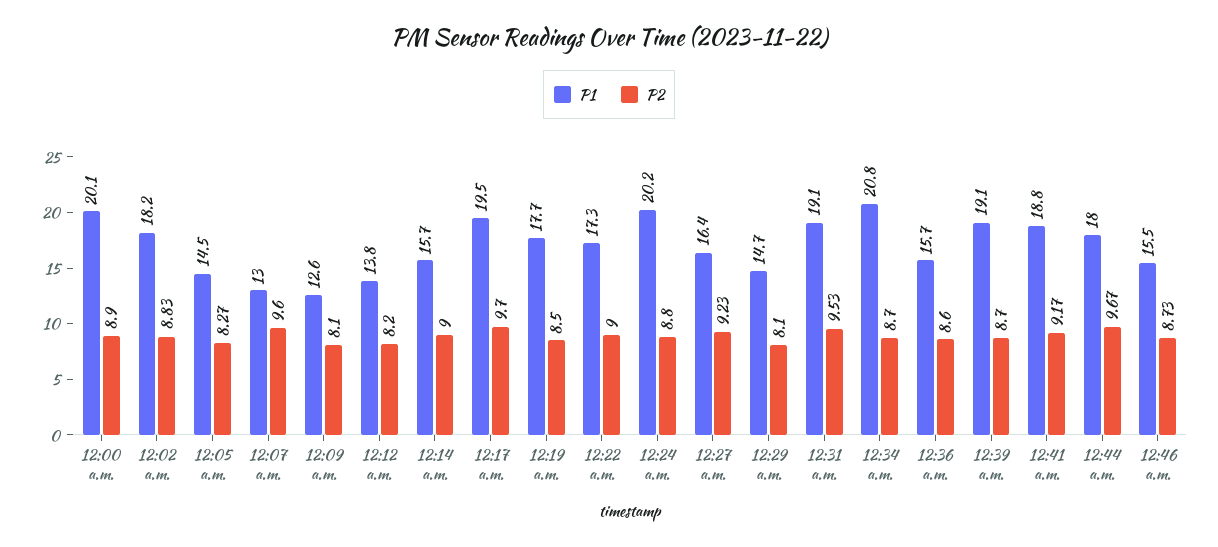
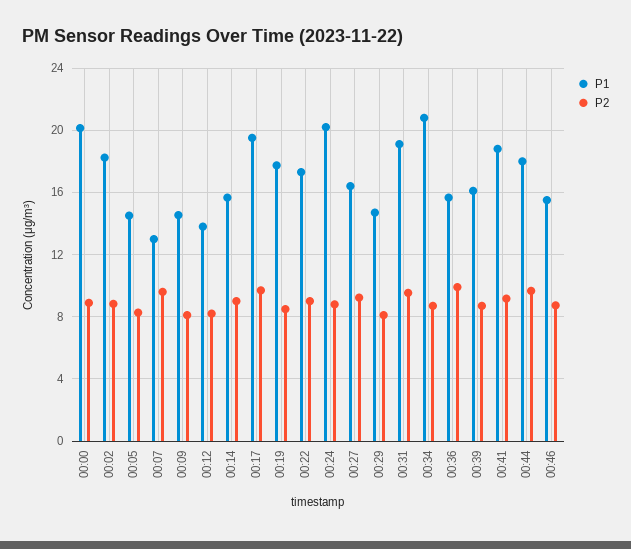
  {
    "P1": {
      "12:00 a.m.": 20.1,
      "12:02 a.m.": 18.2,
      "12:05 a.m.": 14.5,
      "12:07 a.m.": 13,
-     "12:09 a.m.": 12.6,
+     "12:09 a.m.": 14.5,
      "12:12 a.m.": 13.8,
      "12:14 a.m.": 15.7,
      "12:17 a.m.": 19.5,
      "12:19 a.m.": 17.7,
      "12:22 a.m.": 17.3,
      "12:24 a.m.": 20.2,
      "12:27 a.m.": 16.4,
      "12:29 a.m.": 14.7,
      "12:31 a.m.": 19.1,
      "12:34 a.m.": 20.8,
      "12:36 a.m.": 15.7,
-     "12:39 a.m.": 19.1,
+     "12:39 a.m.": 16,
      "12:41 a.m.": 18.8,
      "12:44 a.m.": 18,
      "12:46 a.m.": 15.5
    },
    "P2": {
      "12:00 a.m.": 8.9,
      "12:02 a.m.": 8.83,
      "12:05 a.m.": 8.27,
      "12:07 a.m.": 9.6,
      "12:09 a.m.": 8.1,
      "12:12 a.m.": 8.2,
      "12:14 a.m.": 9,
      "12:17 a.m.": 9.7,
      "12:19 a.m.": 8.5,
      "12:22 a.m.": 9,
      "12:24 a.m.": 8.8,
      "12:27 a.m.": 9.23,
      "12:29 a.m.": 8.1,
      "12:31 a.m.": 9.53,
      "12:34 a.m.": 8.7,
-     "12:36 a.m.": 8.6,
+     "12:36 a.m.": 10,
      "12:39 a.m.": 8.7,
      "12:41 a.m.": 9.17,
      "12:44 a.m.": 9.67,
      "12:46 a.m.": 8.73
    }
  }

